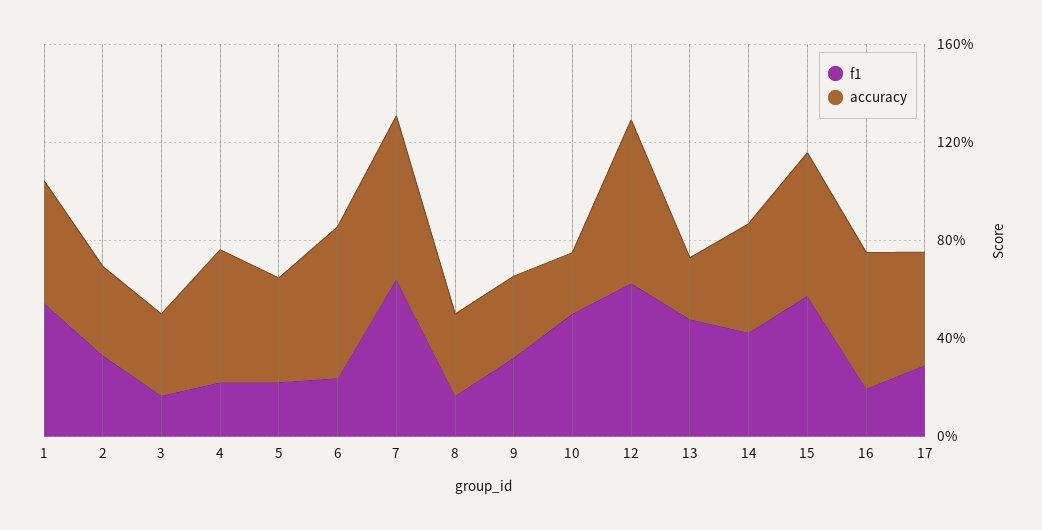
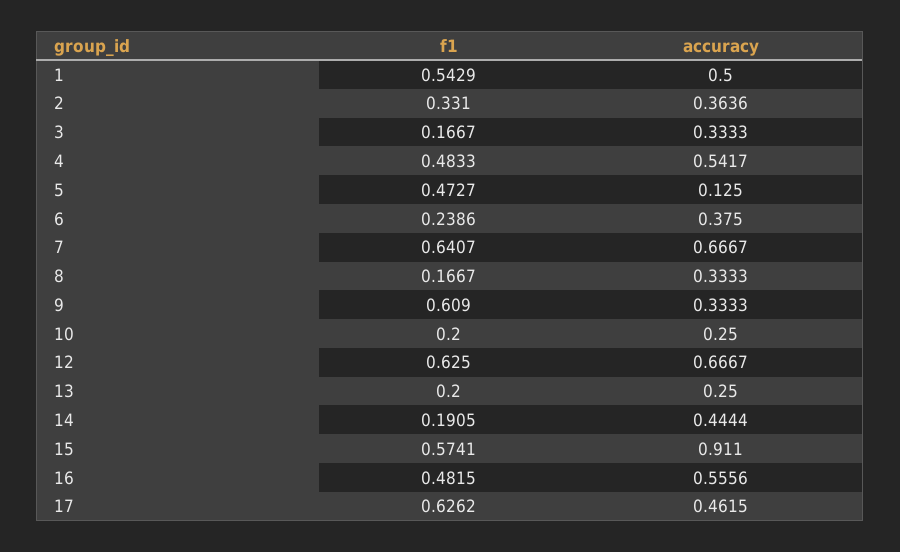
  {
    "f1": {
      "1": 0.5429,
      "2": 0.331,
      "3": 0.1667,
-     "4": 0.2,
+     "4": 0.4833,
-     "5": 0.2,
+     "5": 0.4727,
      "6": 0.2386,
      "7": 0.6407,
      "8": 0.1667,
-     "9": 0.3,
+     "9": 0.609,
-     "10": 0.5,
+     "10": 0.2,
      "12": 0.625,
-     "13": 0.5,
+     "13": 0.2,
-     "14": 0.4,
+     "14": 0.1905,
      "15": 0.5741,
-     "16": 0.2,
+     "16": 0.4815,
-     "17": 0.3
+     "17": 0.6262
    },
    "accuracy": {
      "1": 0.5,
      "2": 0.3636,
      "3": 0.3333,
      "4": 0.5417,
-     "5": 0.4,
+     "5": 0.125,
-     "6": 0.6,
+     "6": 0.375,
      "7": 0.6667,
      "8": 0.3333,
      "9": 0.3333,
      "10": 0.25,
      "12": 0.6667,
      "13": 0.25,
      "14": 0.4444,
-     "15": 0.6,
+     "15": 0.911,
      "16": 0.5556,
      "17": 0.4615
    }
  }

